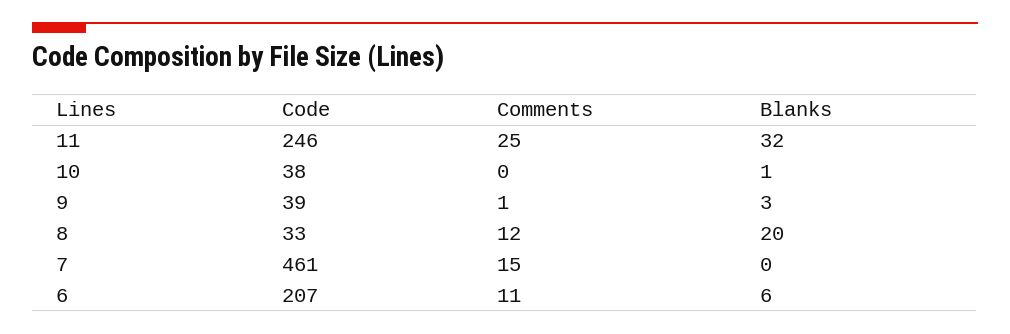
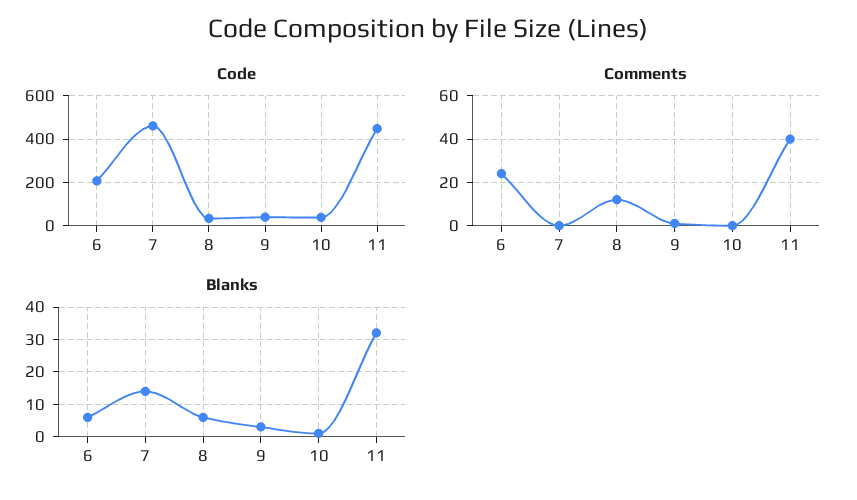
  {
    "Code": {
-     "11": 246,
+     "11": 450,
      "10": 38,
      "9": 39,
      "8": 33,
      "7": 461,
      "6": 207
    },
    "Comments": {
-     "11": 25,
+     "11": 40,
      "10": 0,
      "9": 1,
      "8": 12,
-     "7": 15,
+     "7": 0,
-     "6": 11
+     "6": 25
    },
    "Blanks": {
      "11": 32,
      "10": 1,
      "9": 3,
-     "8": 20,
+     "8": 5,
-     "7": 0,
+     "7": 15,
      "6": 6
    }
  }

